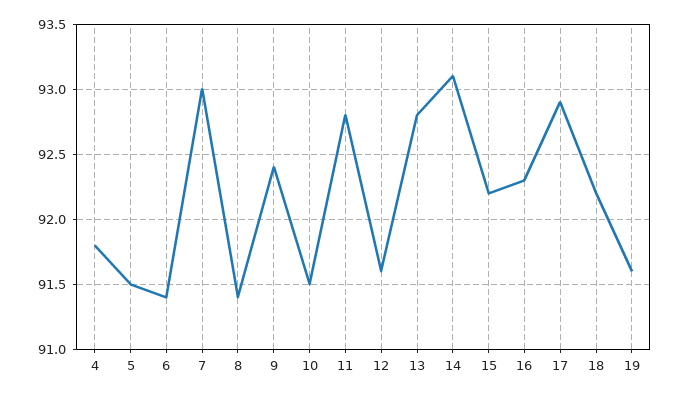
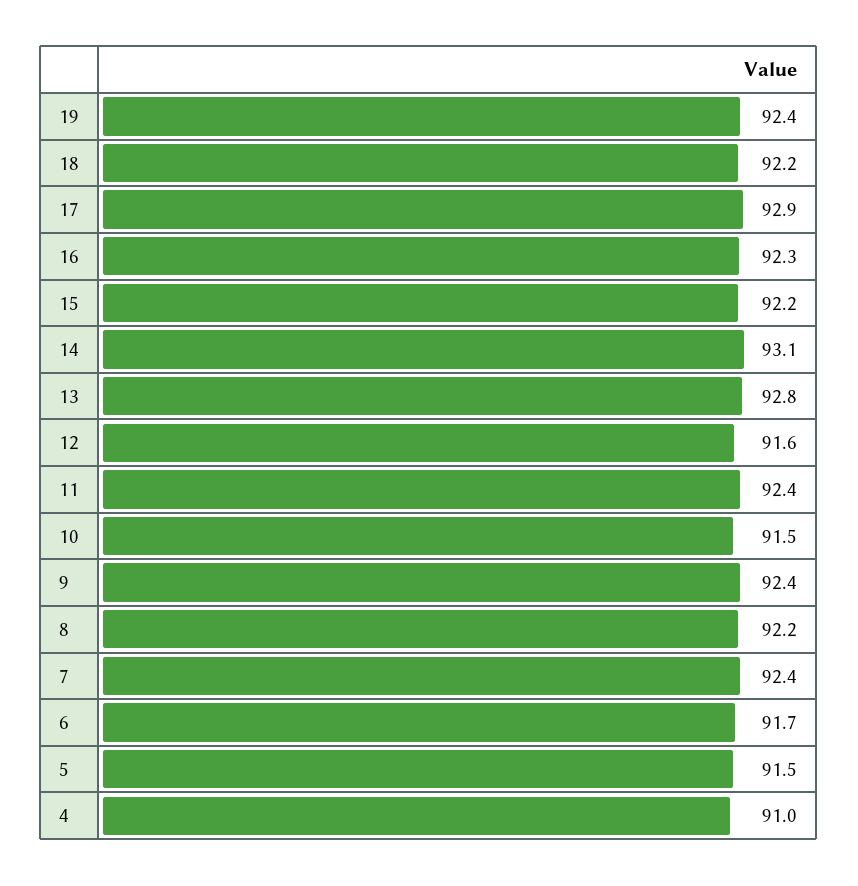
  {
-   "4": 91.8,
+   "4": 91,
    "5": 91.5,
-   "6": 91.4,
+   "6": 91.7,
-   "7": 93,
+   "7": 92.4,
-   "8": 91.4,
+   "8": 92.2,
    "9": 92.4,
    "10": 91.5,
-   "11": 92.8,
+   "11": 92.4,
    "12": 91.6,
    "13": 92.8,
    "14": 93.1,
    "15": 92.2,
    "16": 92.3,
    "17": 92.9,
    "18": 92.2,
-   "19": 91.6
+   "19": 92.4
  }

